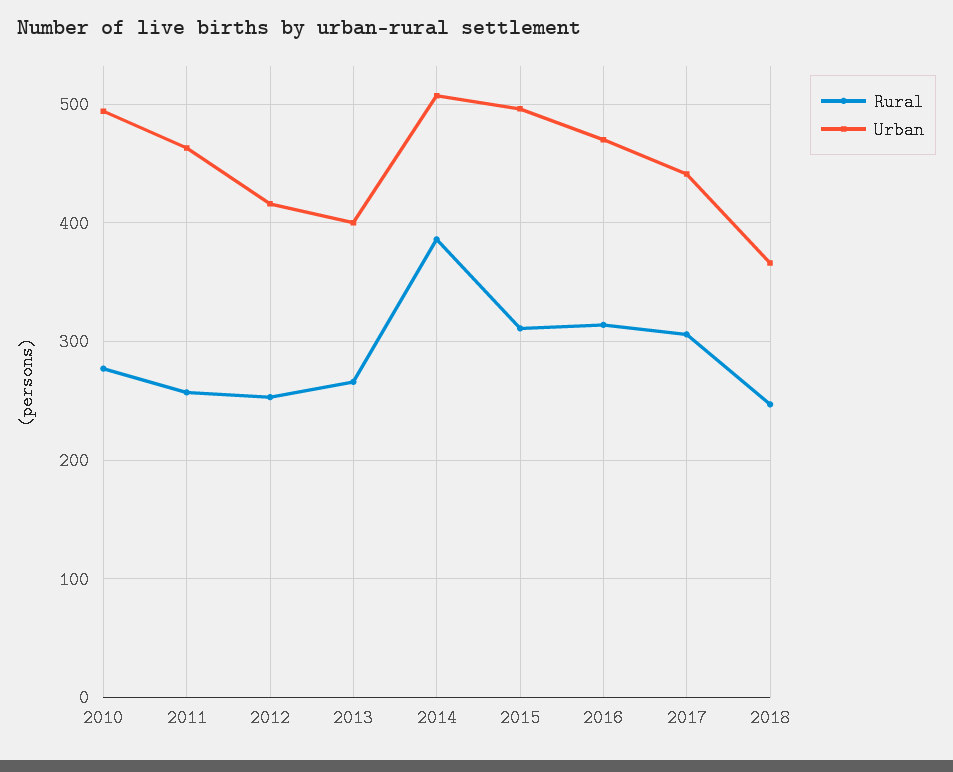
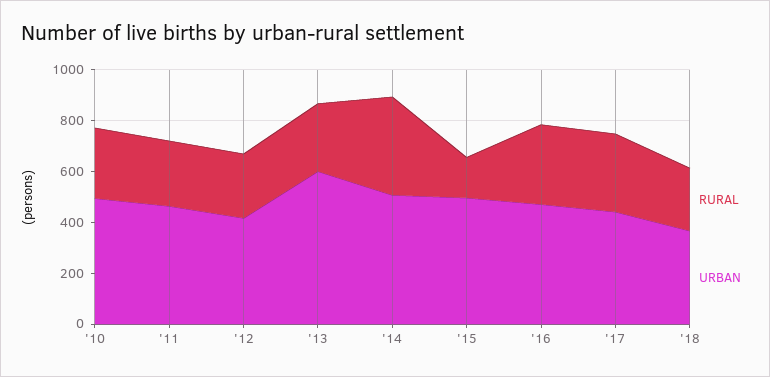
  {
    "Rural": {
      "2010": 280,
      "2011": 260,
      "2012": 250,
      "2013": 270,
      "2014": 390,
-     "2015": 310,
+     "2015": 150,
      "2016": 310,
      "2017": 310,
      "2018": 250
    },
    "Urban": {
      "2010": 490,
      "2011": 460,
      "2012": 420,
-     "2013": 400,
+     "2013": 600,
      "2014": 510,
      "2015": 500,
      "2016": 470,
      "2017": 440,
      "2018": 370
    }
  }

